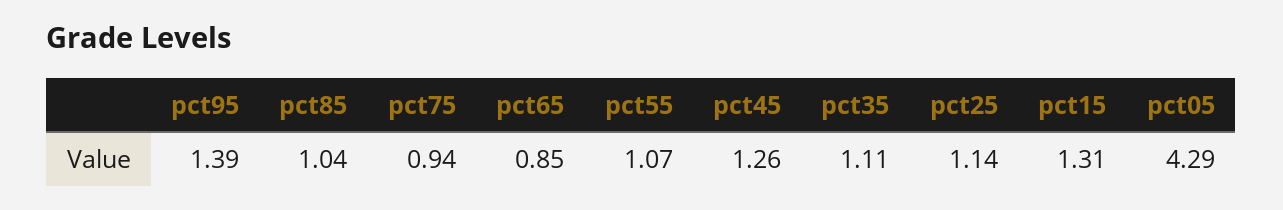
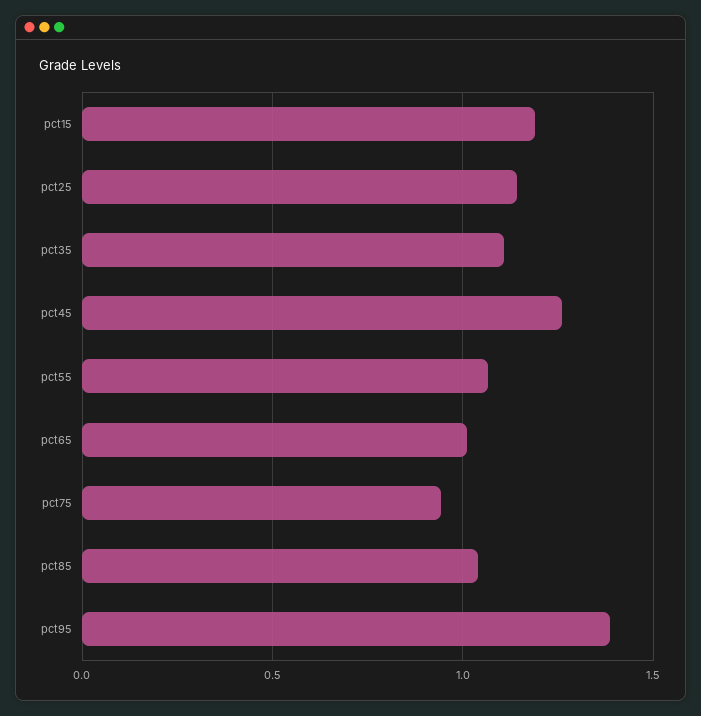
  {
    "pct95": 1.39,
    "pct85": 1.04,
    "pct75": 0.94,
-   "pct65": 0.85,
+   "pct65": 1,
    "pct55": 1.07,
    "pct45": 1.26,
    "pct35": 1.11,
    "pct25": 1.14,
-   "pct15": 1.31,
+   "pct15": 1.2
-   "pct05": 4.29
  }

